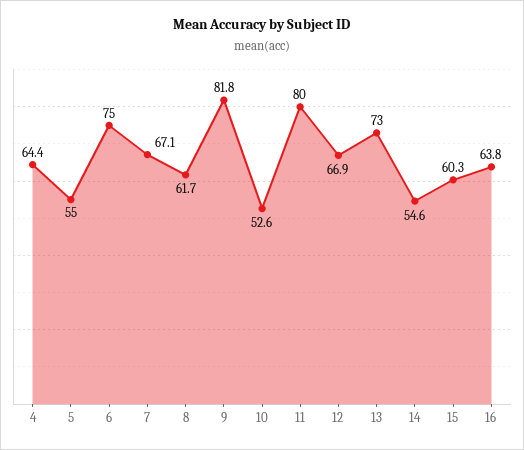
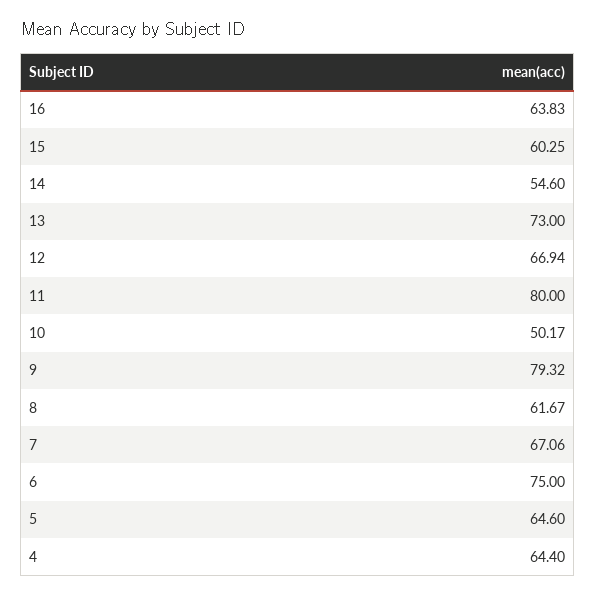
  {
    "4": 64.4,
-   "5": 55,
+   "5": 64.6,
    "6": 75,
    "7": 67.06,
    "8": 61.67,
-   "9": 81.8,
+   "9": 79.32,
-   "10": 52.6,
+   "10": 50.17,
    "11": 80,
    "12": 66.94,
    "13": 73,
    "14": 54.6,
    "15": 60.25,
    "16": 63.83
  }

